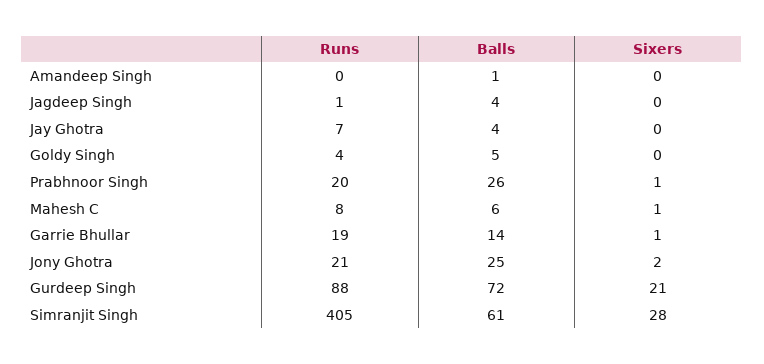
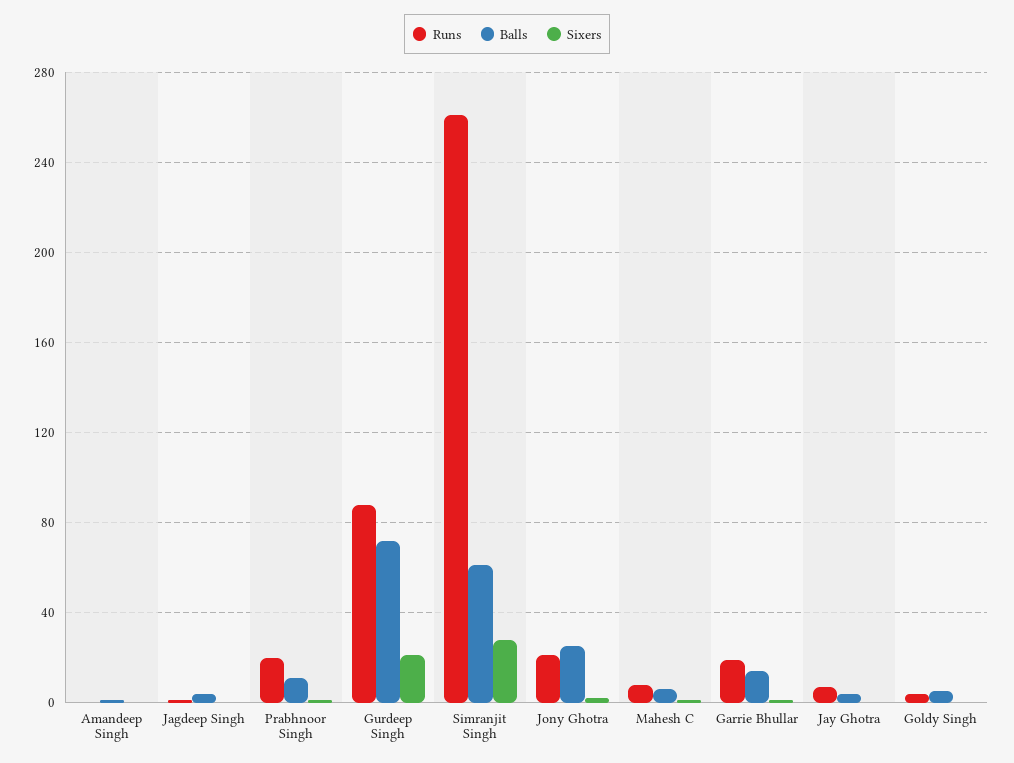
  {
    "Runs": {
      "Amandeep Singh": 0,
      "Jagdeep Singh": 1,
      "Jay Ghotra": 7,
      "Goldy Singh": 4,
      "Prabhnoor Singh": 20,
      "Mahesh C": 8,
      "Garrie Bhullar": 19,
      "Jony Ghotra": 21,
      "Gurdeep Singh": 88,
-     "Simranjit Singh": 405
+     "Simranjit Singh": 260
    },
    "Balls": {
      "Amandeep Singh": 1,
      "Jagdeep Singh": 4,
      "Jay Ghotra": 4,
      "Goldy Singh": 5,
-     "Prabhnoor Singh": 26,
+     "Prabhnoor Singh": 10,
      "Mahesh C": 6,
      "Garrie Bhullar": 14,
      "Jony Ghotra": 25,
      "Gurdeep Singh": 72,
      "Simranjit Singh": 61
    },
    "Sixers": {
      "Amandeep Singh": 0,
      "Jagdeep Singh": 0,
      "Jay Ghotra": 0,
      "Goldy Singh": 0,
      "Prabhnoor Singh": 1,
      "Mahesh C": 1,
      "Garrie Bhullar": 1,
      "Jony Ghotra": 2,
      "Gurdeep Singh": 21,
      "Simranjit Singh": 28
    }
  }

